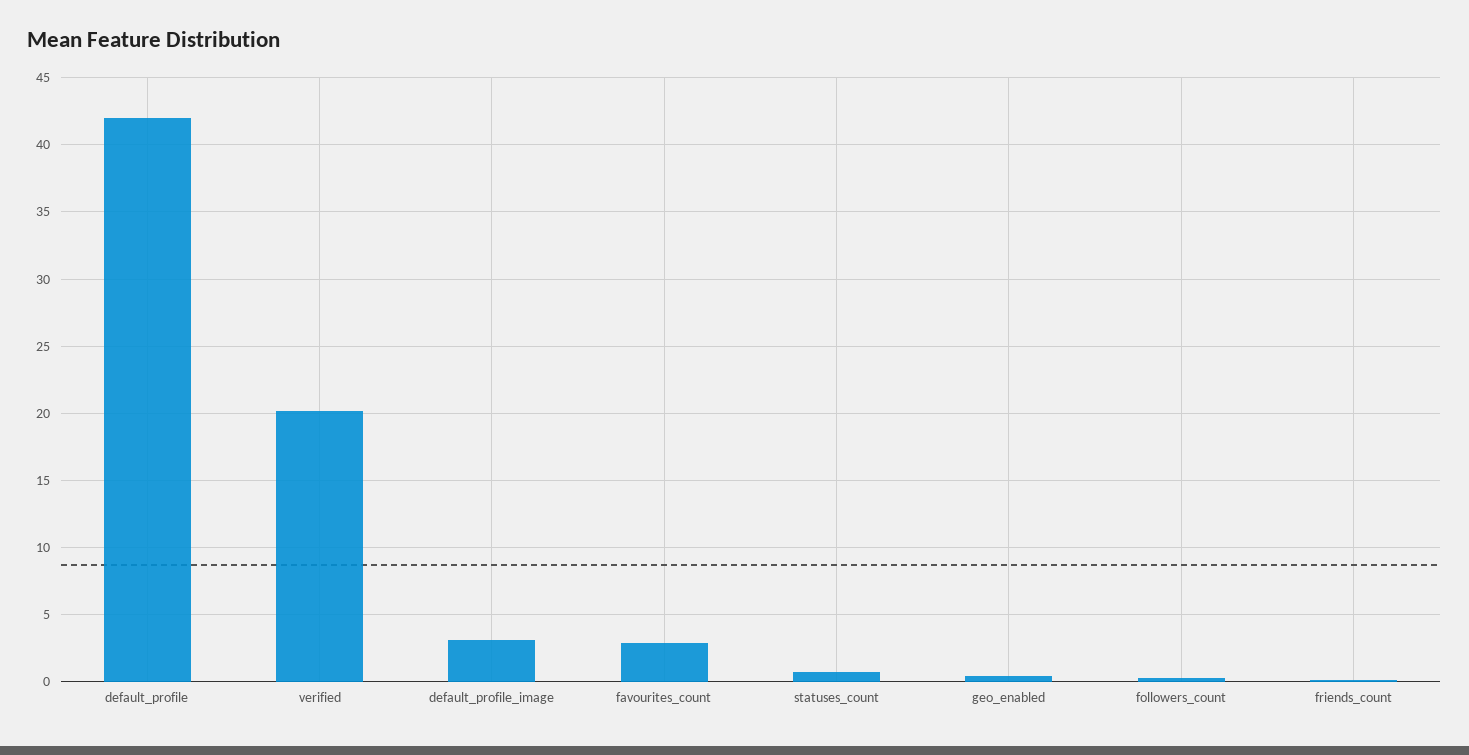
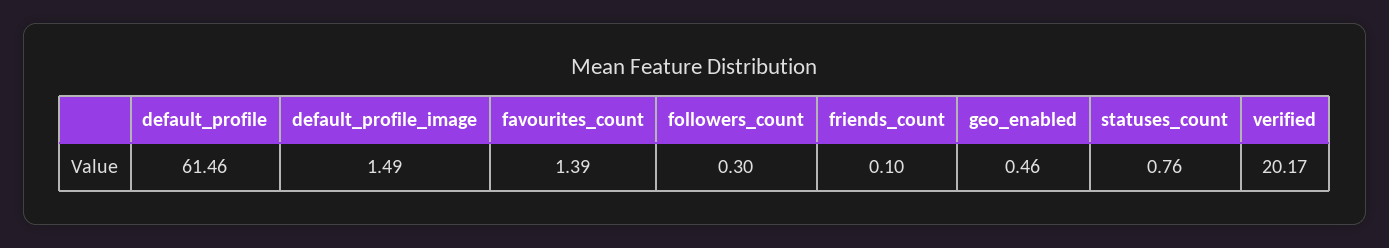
  {
-   "default_profile": 42,
+   "default_profile": 61.46,
    "verified": 20.17,
-   "default_profile_image": 3,
+   "default_profile_image": 1.49,
-   "favourites_count": 3,
+   "favourites_count": 1.39,
    "statuses_count": 0.76,
    "geo_enabled": 0.46,
    "followers_count": 0.3,
    "friends_count": 0.1
  }

